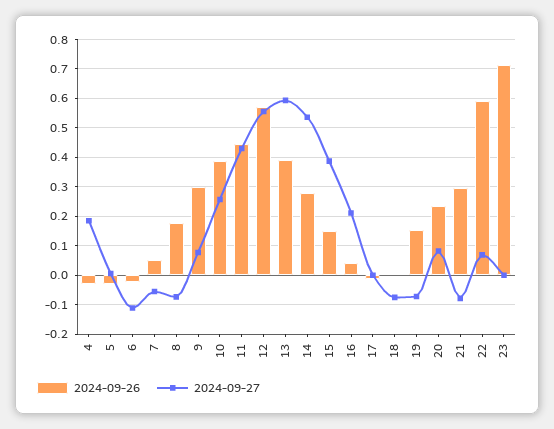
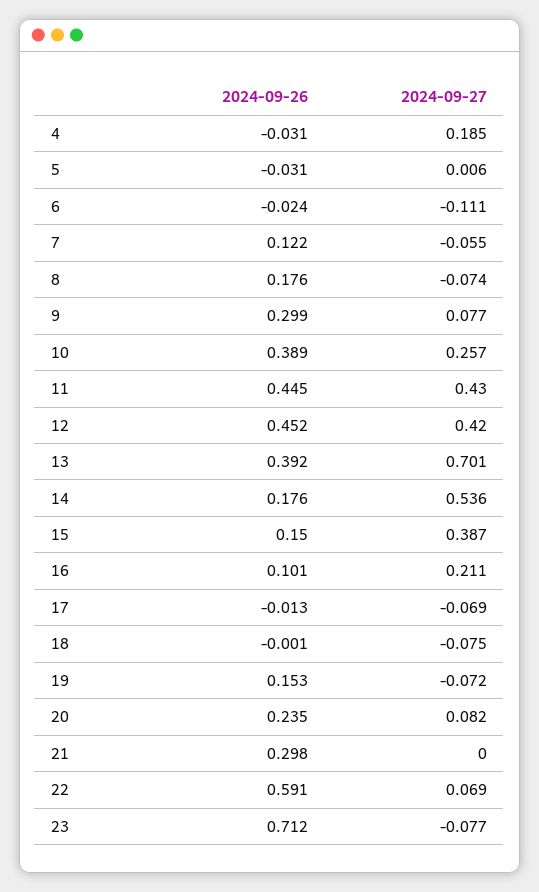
  {
    "2024-09-26": {
      "4": -0.031,
      "5": -0.031,
      "6": -0.024,
-     "7": 0.05,
+     "7": 0.122,
      "8": 0.176,
      "9": 0.299,
      "10": 0.389,
      "11": 0.445,
-     "12": 0.575,
+     "12": 0.452,
      "13": 0.392,
-     "14": 0.275,
+     "14": 0.176,
      "15": 0.15,
-     "16": 0.05,
+     "16": 0.101,
      "17": -0.013,
      "18": -0.001,
      "19": 0.153,
      "20": 0.235,
      "21": 0.298,
      "22": 0.591,
      "23": 0.712
    },
    "2024-09-27": {
      "4": 0.185,
      "5": 0.006,
      "6": -0.111,
      "7": -0.055,
      "8": -0.074,
      "9": 0.077,
      "10": 0.257,
      "11": 0.43,
-     "12": 0.55,
+     "12": 0.42,
-     "13": 0.6,
+     "13": 0.701,
      "14": 0.536,
      "15": 0.387,
      "16": 0.211,
-     "17": 0,
+     "17": -0.069,
      "18": -0.075,
      "19": -0.072,
      "20": 0.082,
-     "21": -0.075,
+     "21": 0,
      "22": 0.069,
-     "23": 0
+     "23": -0.077
    }
  }

